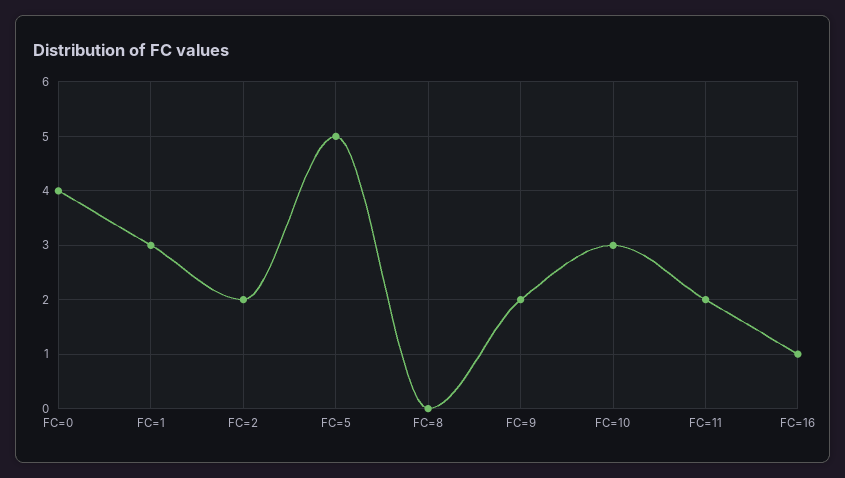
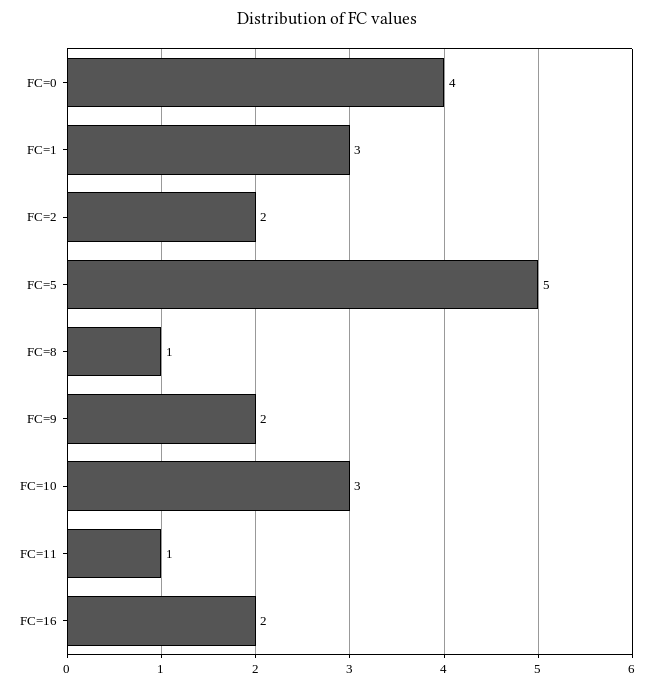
  {
    "FC=0": 4,
    "FC=1": 3,
    "FC=2": 2,
    "FC=5": 5,
-   "FC=8": 0,
+   "FC=8": 1,
    "FC=9": 2,
    "FC=10": 3,
-   "FC=11": 2,
+   "FC=11": 1,
-   "FC=16": 1
+   "FC=16": 2
  }

